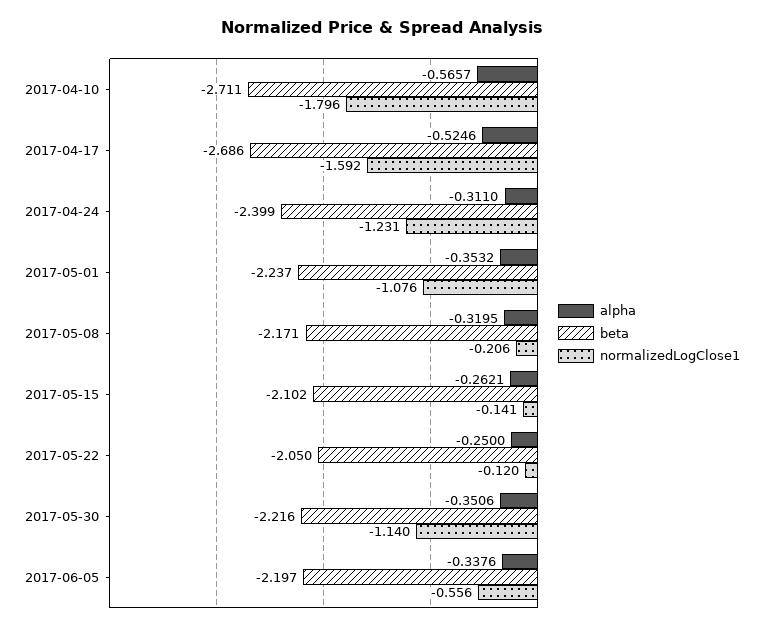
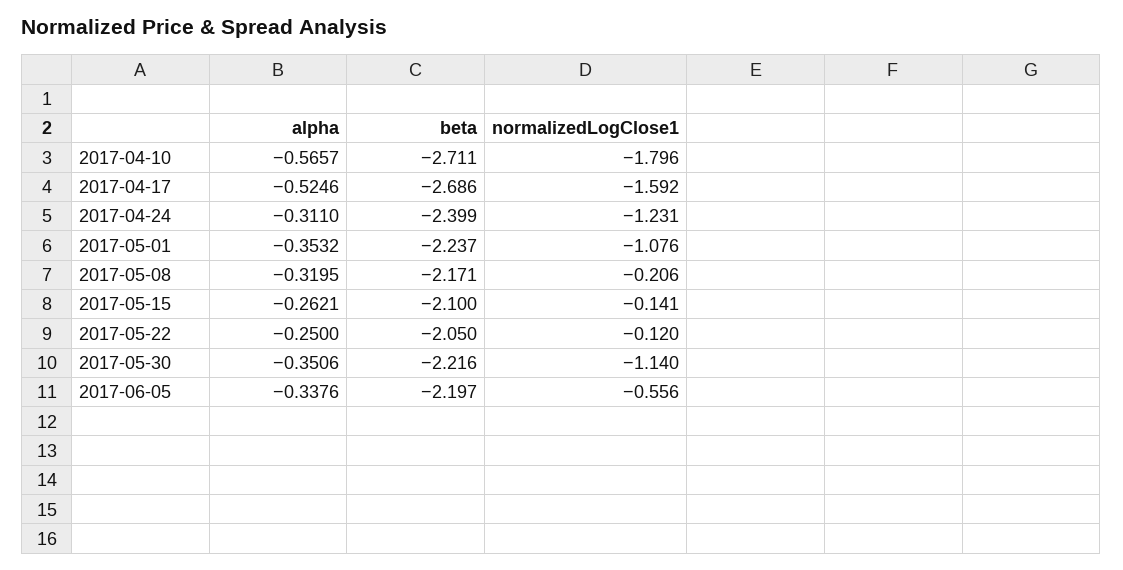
  {
    "alpha": {
      "2017-04-10": -0.5657,
      "2017-04-17": -0.5246,
      "2017-04-24": -0.311,
      "2017-05-01": -0.3532,
      "2017-05-08": -0.3195,
      "2017-05-15": -0.2621,
      "2017-05-22": -0.25,
      "2017-05-30": -0.3506,
      "2017-06-05": -0.3376
    },
    "beta": {
      "2017-04-10": -2.711,
      "2017-04-17": -2.686,
      "2017-04-24": -2.399,
      "2017-05-01": -2.237,
      "2017-05-08": -2.171,
-     "2017-05-15": -2.102,
+     "2017-05-15": -2.1,
      "2017-05-22": -2.05,
      "2017-05-30": -2.216,
      "2017-06-05": -2.197
    },
    "normalizedLogClose1": {
      "2017-04-10": -1.796,
      "2017-04-17": -1.592,
      "2017-04-24": -1.231,
      "2017-05-01": -1.076,
      "2017-05-08": -0.206,
      "2017-05-15": -0.141,
      "2017-05-22": -0.12,
      "2017-05-30": -1.14,
      "2017-06-05": -0.556
    }
  }

